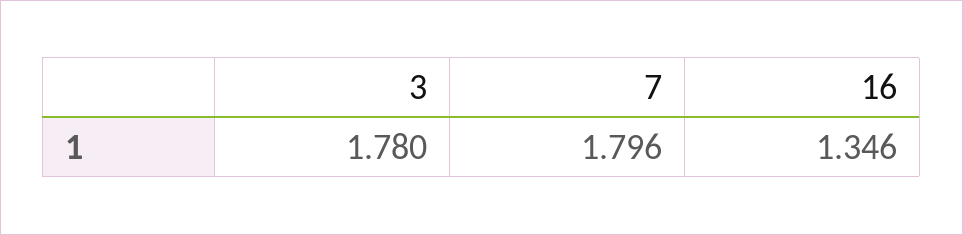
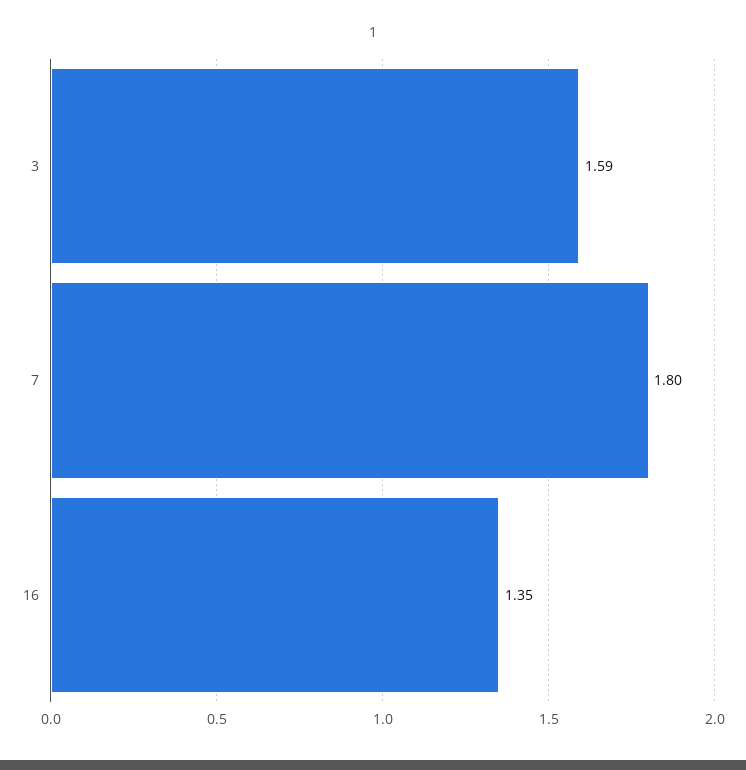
  {
-   "3": 1.78,
+   "3": 1.59,
    "7": 1.796,
    "16": 1.346
  }

